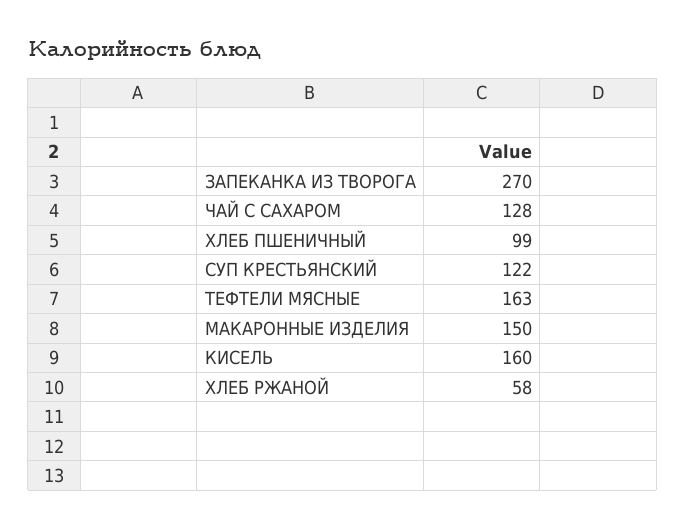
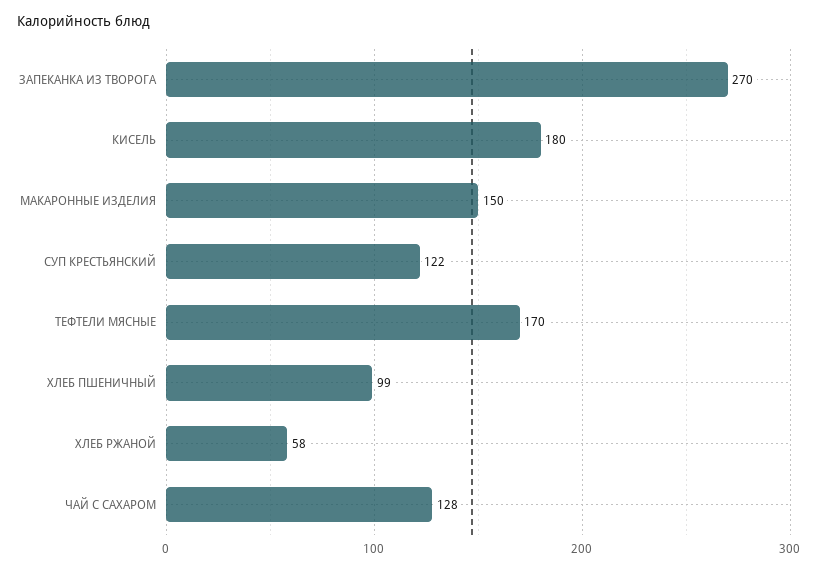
  {
    "ЗАПЕКАНКА ИЗ ТВОРОГА": 270,
    "ЧАЙ С САХАРОМ": 128,
    "ХЛЕБ ПШЕНИЧНЫЙ": 99,
    "СУП КРЕСТЬЯНСКИЙ": 122,
-   "ТЕФТЕЛИ МЯСНЫЕ": 163,
+   "ТЕФТЕЛИ МЯСНЫЕ": 170,
    "МАКАРОННЫЕ ИЗДЕЛИЯ": 150,
-   "КИСЕЛЬ": 160,
+   "КИСЕЛЬ": 180,
    "ХЛЕБ РЖАНОЙ": 58
  }

